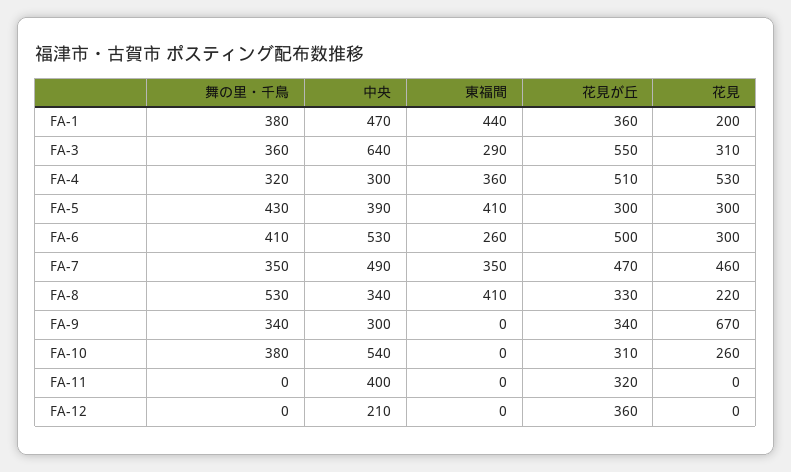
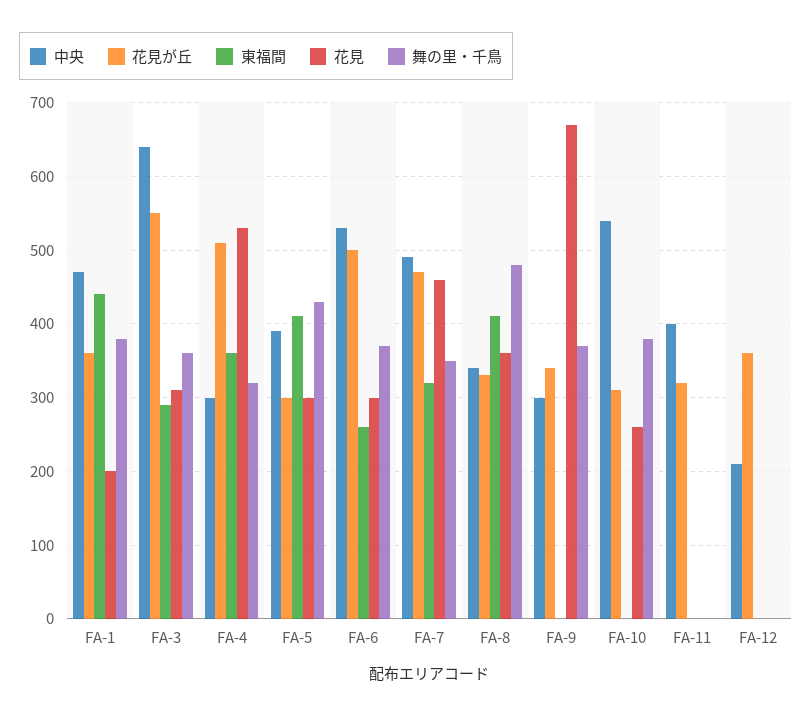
  {
    "舞の里・千鳥": {
      "FA-1": 380,
      "FA-3": 360,
      "FA-4": 320,
      "FA-5": 430,
-     "FA-6": 410,
+     "FA-6": 370,
      "FA-7": 350,
-     "FA-8": 530,
+     "FA-8": 480,
-     "FA-9": 340,
+     "FA-9": 370,
      "FA-10": 380,
      "FA-11": 0,
      "FA-12": 0
    },
    "中央": {
      "FA-1": 470,
      "FA-3": 640,
      "FA-4": 300,
      "FA-5": 390,
      "FA-6": 530,
      "FA-7": 490,
      "FA-8": 340,
      "FA-9": 300,
      "FA-10": 540,
      "FA-11": 400,
      "FA-12": 210
    },
    "東福間": {
      "FA-1": 440,
      "FA-3": 290,
      "FA-4": 360,
      "FA-5": 410,
      "FA-6": 260,
-     "FA-7": 350,
+     "FA-7": 320,
      "FA-8": 410,
      "FA-9": 0,
      "FA-10": 0,
      "FA-11": 0,
      "FA-12": 0
    },
    "花見が丘": {
      "FA-1": 360,
      "FA-3": 550,
      "FA-4": 510,
      "FA-5": 300,
      "FA-6": 500,
      "FA-7": 470,
      "FA-8": 330,
      "FA-9": 340,
      "FA-10": 310,
      "FA-11": 320,
      "FA-12": 360
    },
    "花見": {
      "FA-1": 200,
      "FA-3": 310,
      "FA-4": 530,
      "FA-5": 300,
      "FA-6": 300,
      "FA-7": 460,
-     "FA-8": 220,
+     "FA-8": 360,
      "FA-9": 670,
      "FA-10": 260,
      "FA-11": 0,
      "FA-12": 0
    }
  }

